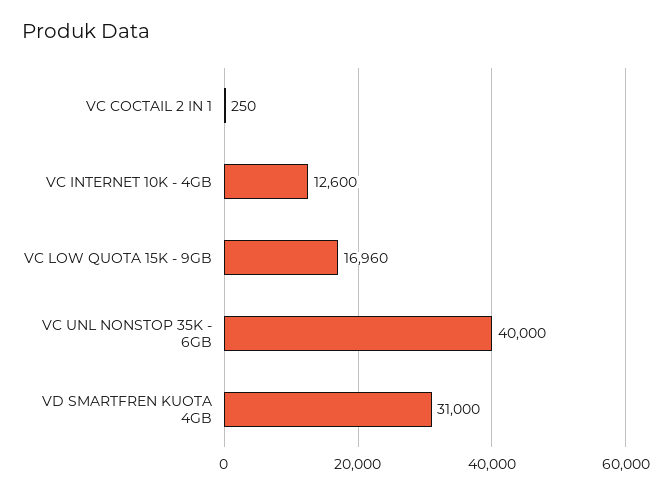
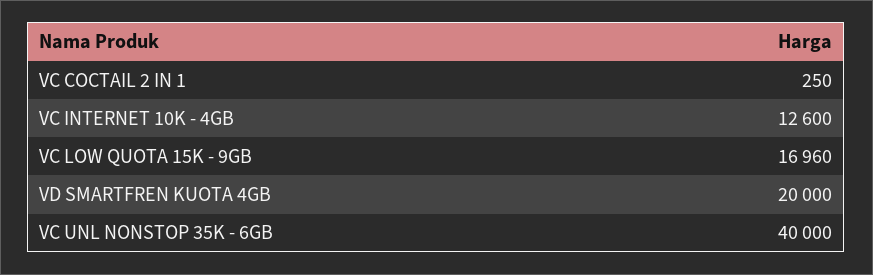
  {
    "VC COCTAIL 2 IN 1": 250,
    "VC INTERNET 10K - 4GB": 12600,
    "VC LOW QUOTA 15K - 9GB": 16960,
    "VC UNL NONSTOP 35K - 6GB": 40000,
-   "VD SMARTFREN KUOTA 4GB": 31000
+   "VD SMARTFREN KUOTA 4GB": 20000
  }

